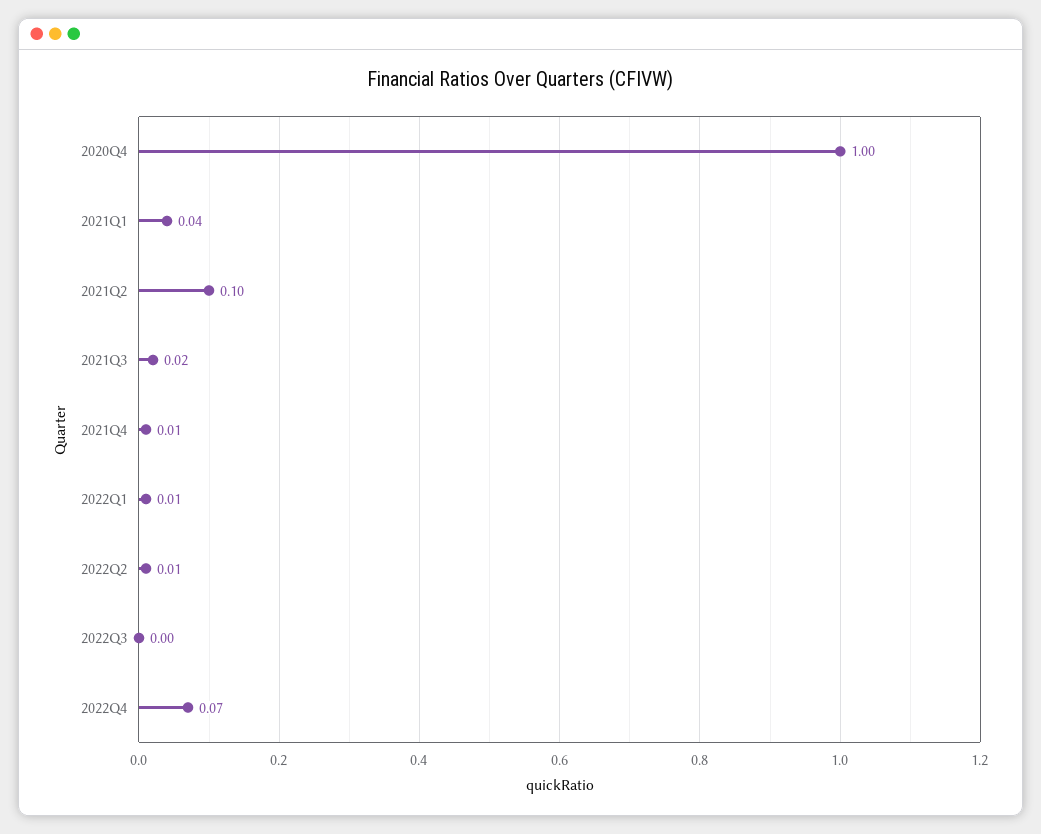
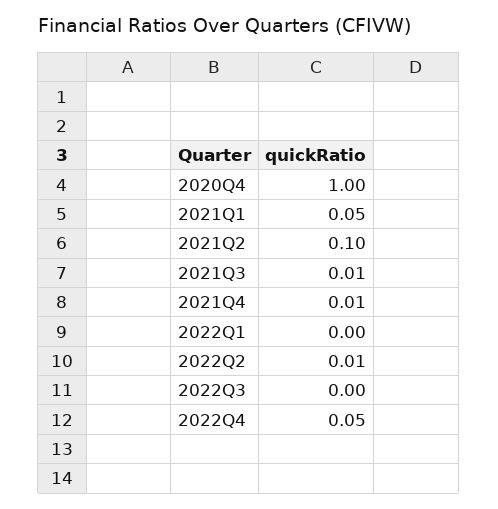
  {
    "2020Q4": 1,
-   "2021Q1": 0.04,
+   "2021Q1": 0.05,
    "2021Q2": 0.1,
-   "2021Q3": 0.02,
+   "2021Q3": 0.01,
    "2021Q4": 0.01,
-   "2022Q1": 0.01,
+   "2022Q1": 0,
    "2022Q2": 0.01,
    "2022Q3": 0,
-   "2022Q4": 0.07
+   "2022Q4": 0.05
  }

